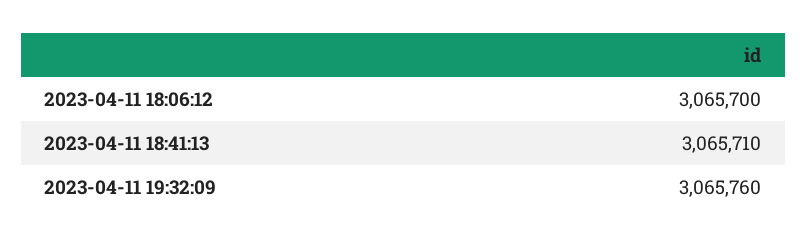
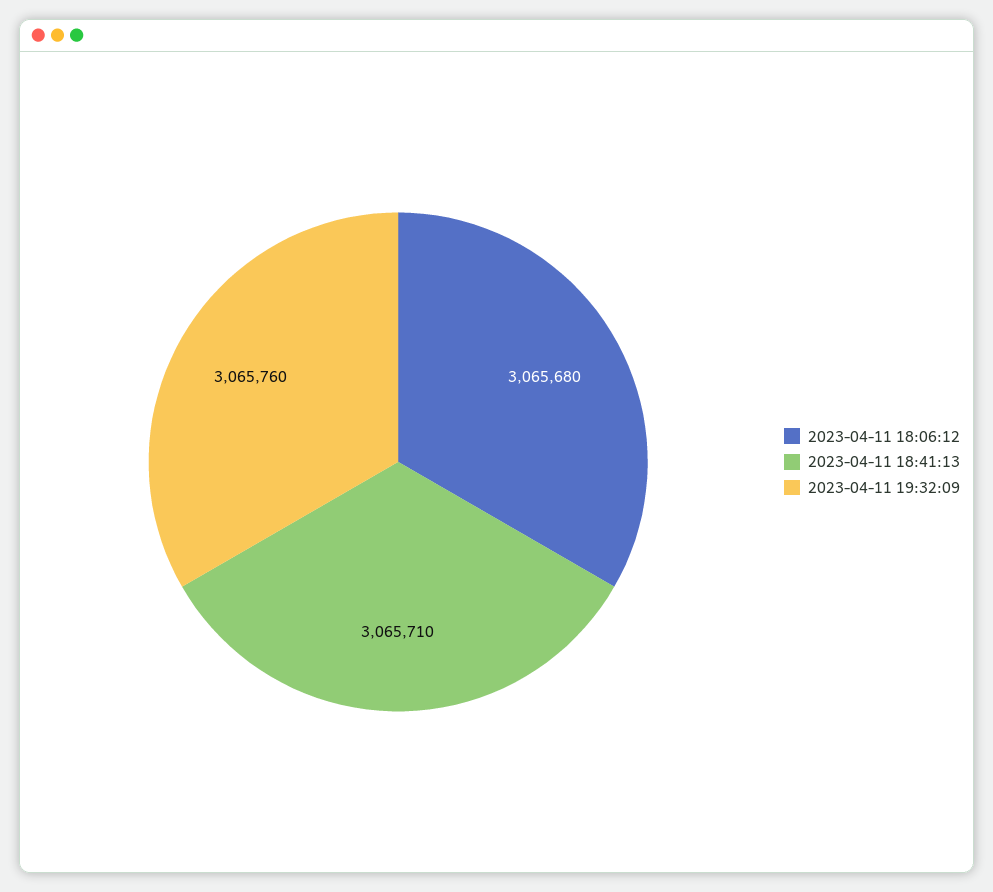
  {
-   "2023-04-11 18:06:12": 3065700,
+   "2023-04-11 18:06:12": 3065680,
    "2023-04-11 18:41:13": 3065710,
    "2023-04-11 19:32:09": 3065760
  }

